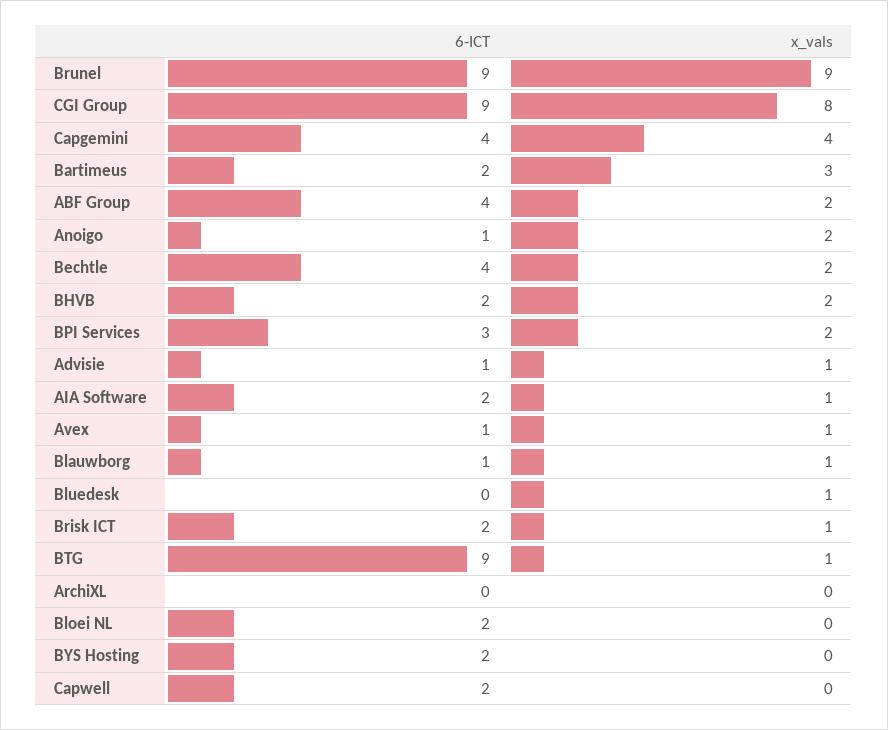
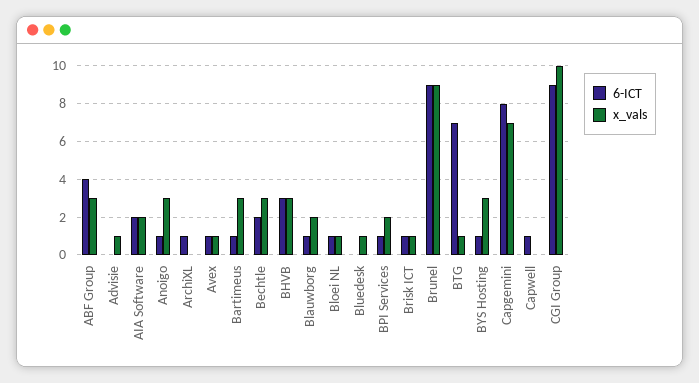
  {
    "6-ICT": {
      "Brunel": 9,
      "CGI Group": 9,
-     "Capgemini": 4,
+     "Capgemini": 8,
-     "Bartimeus": 2,
+     "Bartimeus": 1,
      "ABF Group": 4,
      "Anoigo": 1,
-     "Bechtle": 4,
+     "Bechtle": 2,
-     "BHVB": 2,
+     "BHVB": 3,
-     "BPI Services": 3,
+     "BPI Services": 1,
-     "Advisie": 1,
+     "Advisie": 0,
      "AIA Software": 2,
      "Avex": 1,
      "Blauwborg": 1,
      "Bluedesk": 0,
-     "Brisk ICT": 2,
+     "Brisk ICT": 1,
-     "BTG": 9,
+     "BTG": 7,
-     "ArchiXL": 0,
+     "ArchiXL": 1,
-     "Bloei NL": 2,
+     "Bloei NL": 1,
-     "BYS Hosting": 2,
+     "BYS Hosting": 1,
-     "Capwell": 2
+     "Capwell": 1
    },
    "x_vals": {
      "Brunel": 9,
-     "CGI Group": 8,
+     "CGI Group": 10,
-     "Capgemini": 4,
+     "Capgemini": 7,
      "Bartimeus": 3,
-     "ABF Group": 2,
+     "ABF Group": 3,
-     "Anoigo": 2,
+     "Anoigo": 3,
-     "Bechtle": 2,
+     "Bechtle": 3,
-     "BHVB": 2,
+     "BHVB": 3,
      "BPI Services": 2,
      "Advisie": 1,
-     "AIA Software": 1,
+     "AIA Software": 2,
      "Avex": 1,
-     "Blauwborg": 1,
+     "Blauwborg": 2,
      "Bluedesk": 1,
      "Brisk ICT": 1,
      "BTG": 1,
      "ArchiXL": 0,
-     "Bloei NL": 0,
+     "Bloei NL": 1,
-     "BYS Hosting": 0,
+     "BYS Hosting": 3,
      "Capwell": 0
    }
  }

